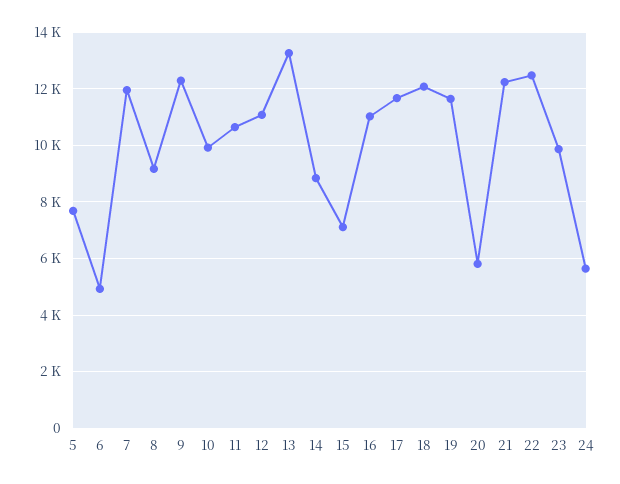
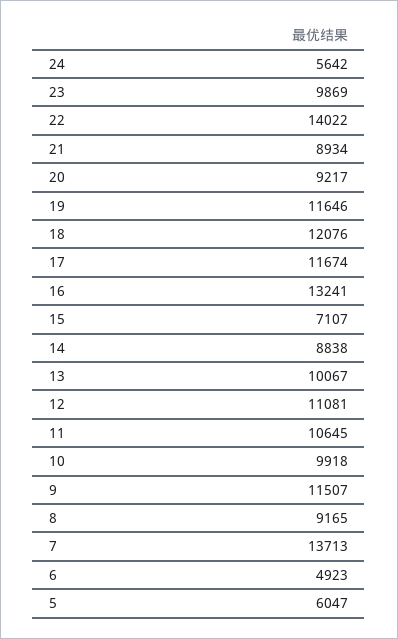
  {
-   "5": 7750,
+   "5": 6047,
    "6": 4923,
-   "7": 12000,
+   "7": 13713,
    "8": 9165,
-   "9": 12250,
+   "9": 11507,
    "10": 9918,
    "11": 10645,
    "12": 11081,
-   "13": 13250,
+   "13": 10067,
    "14": 8838,
    "15": 7107,
-   "16": 11000,
+   "16": 13241,
    "17": 11674,
    "18": 12076,
    "19": 11646,
-   "20": 5750,
+   "20": 9217,
-   "21": 12250,
+   "21": 8934,
-   "22": 12500,
+   "22": 14022,
    "23": 9869,
    "24": 5642
  }

